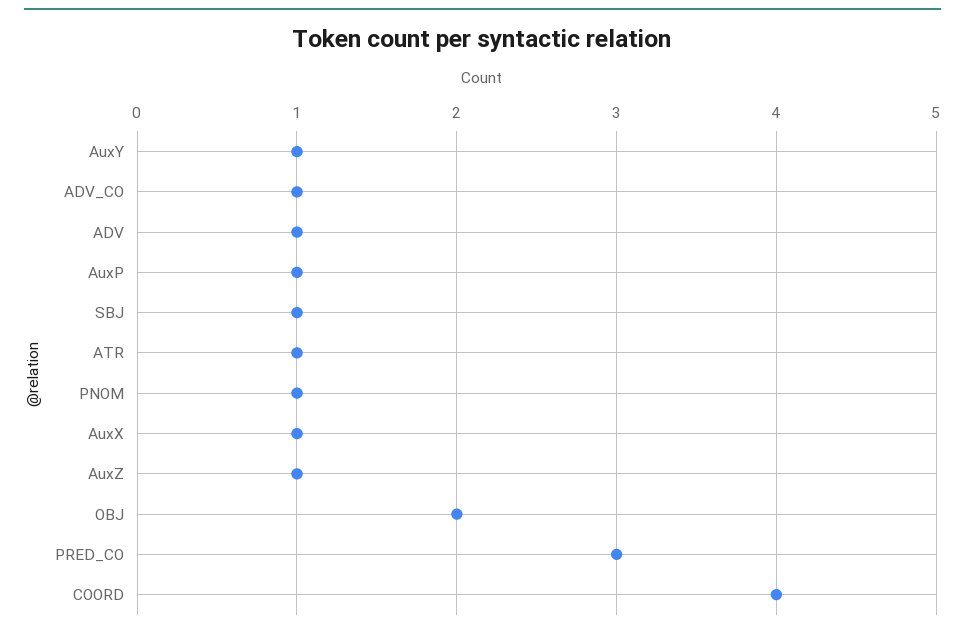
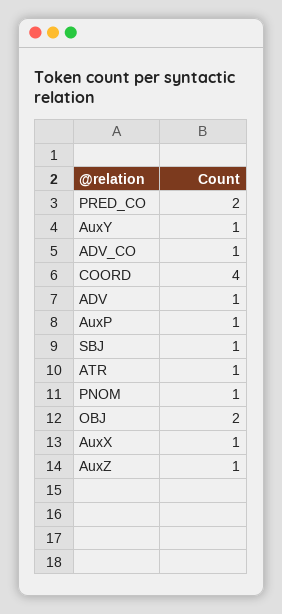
  {
    "AuxY": 1,
    "ADV_CO": 1,
    "ADV": 1,
    "AuxP": 1,
    "SBJ": 1,
    "ATR": 1,
    "PNOM": 1,
    "AuxX": 1,
    "AuxZ": 1,
    "OBJ": 2,
-   "PRED_CO": 3,
+   "PRED_CO": 2,
    "COORD": 4
  }

